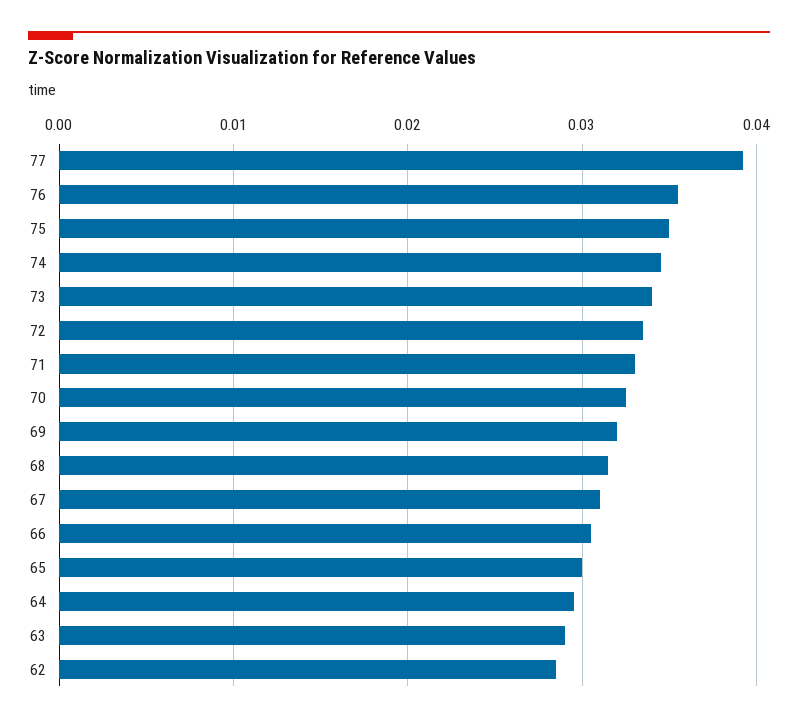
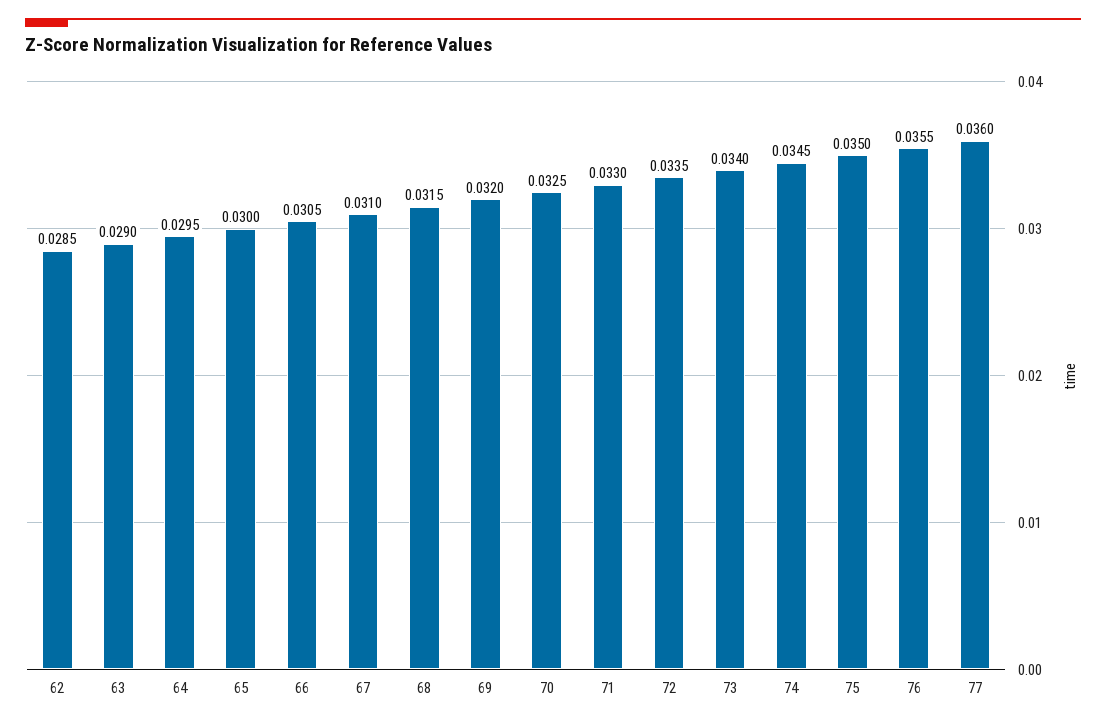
  {
-   "77": 0.039,
+   "77": 0.036,
    "76": 0.0355,
    "75": 0.035,
    "74": 0.0345,
    "73": 0.034,
    "72": 0.0335,
    "71": 0.033,
    "70": 0.0325,
    "69": 0.032,
    "68": 0.0315,
    "67": 0.031,
    "66": 0.0305,
    "65": 0.03,
    "64": 0.0295,
    "63": 0.029,
    "62": 0.0285
  }

